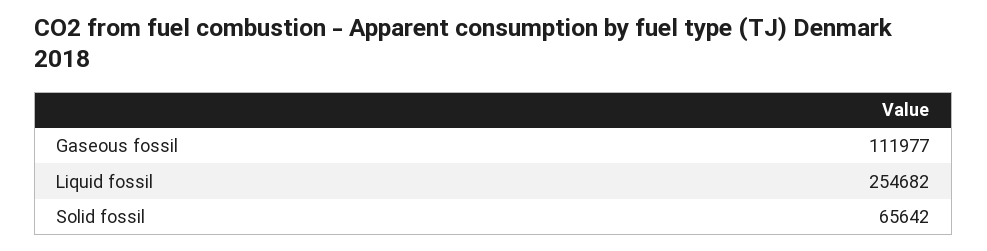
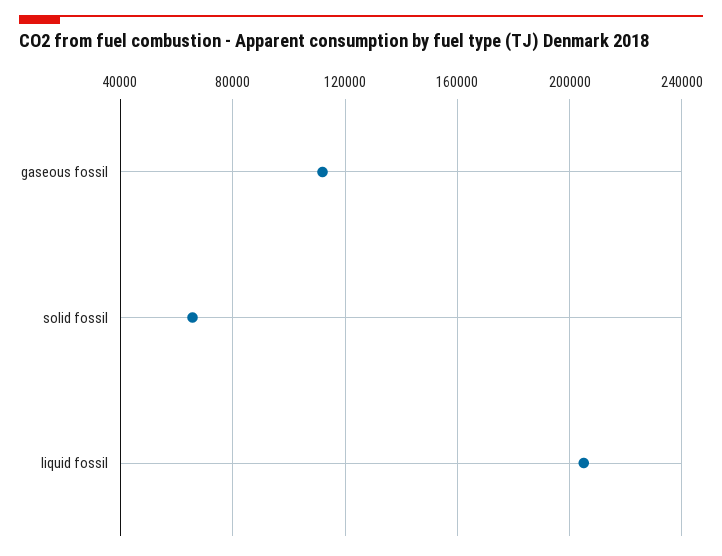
  {
    "Gaseous fossil": 111977,
-   "Liquid fossil": 254682,
+   "Liquid fossil": 205000,
    "Solid fossil": 65642
  }

